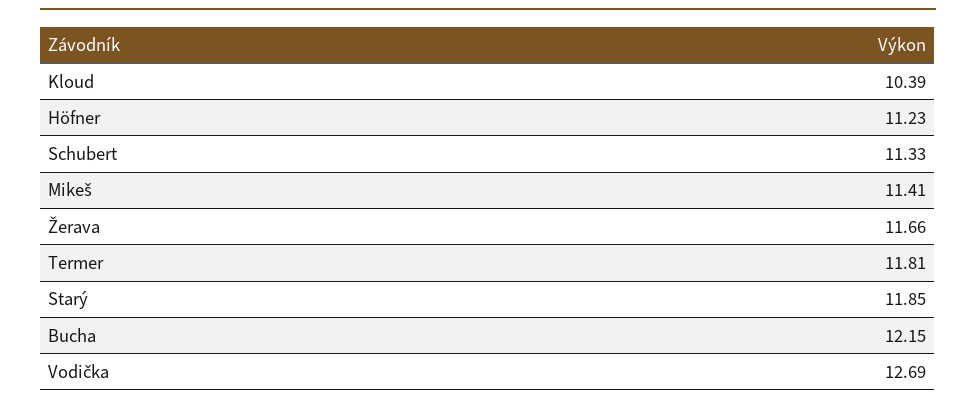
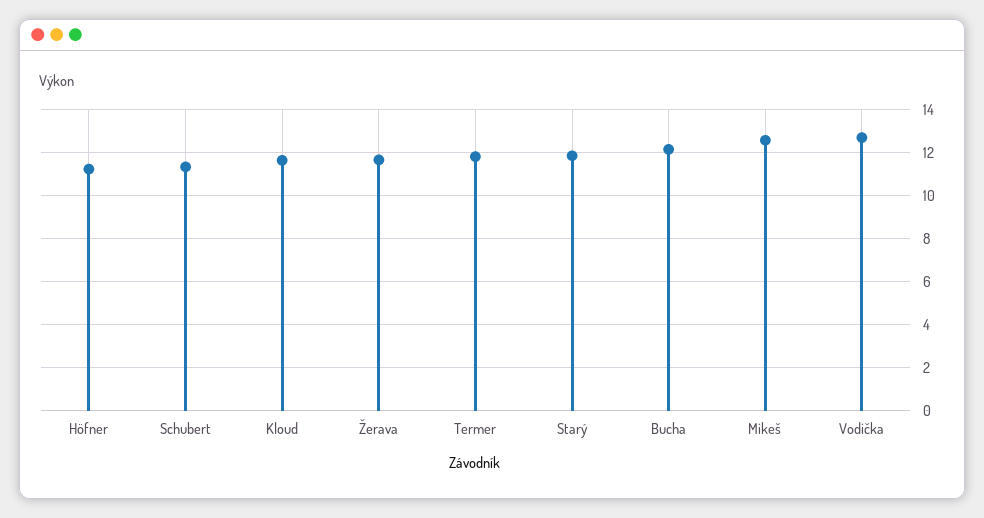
  {
-   "Kloud": 10.39,
+   "Kloud": 11.5,
    "Höfner": 11.23,
    "Schubert": 11.33,
-   "Mikeš": 11.41,
+   "Mikeš": 12.5,
    "Žerava": 11.66,
    "Termer": 11.81,
    "Starý": 11.85,
    "Bucha": 12.15,
    "Vodička": 12.69
  }

